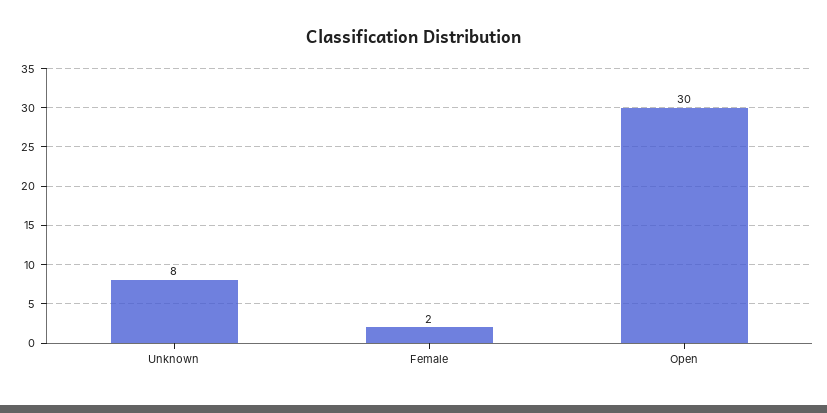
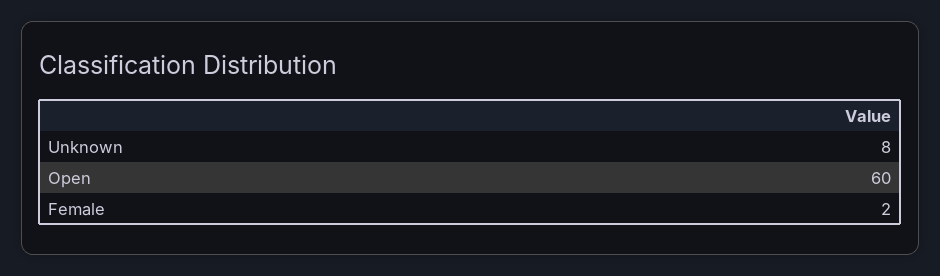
  {
    "Unknown": 8,
    "Female": 2,
-   "Open": 30
+   "Open": 60
  }

